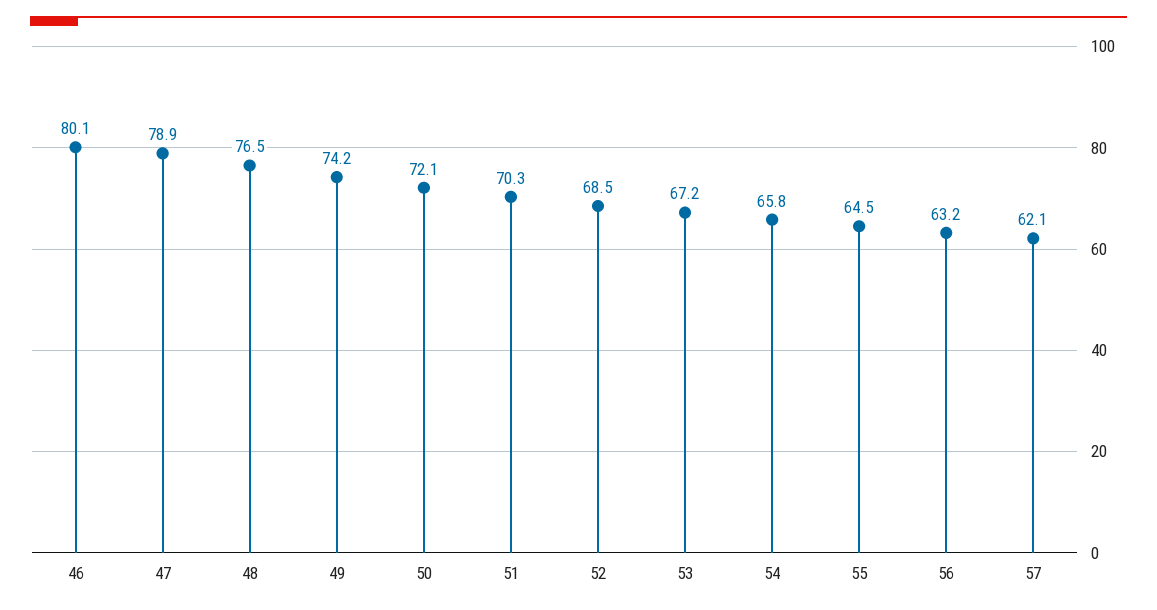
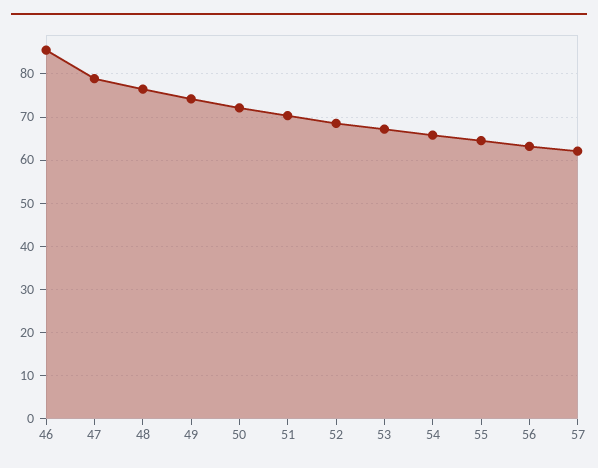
  {
-   "46": 80.1,
+   "46": 86,
    "47": 78.9,
    "48": 76.5,
    "49": 74.2,
    "50": 72.1,
    "51": 70.3,
    "52": 68.5,
    "53": 67.2,
    "54": 65.8,
    "55": 64.5,
    "56": 63.2,
    "57": 62.1
  }

